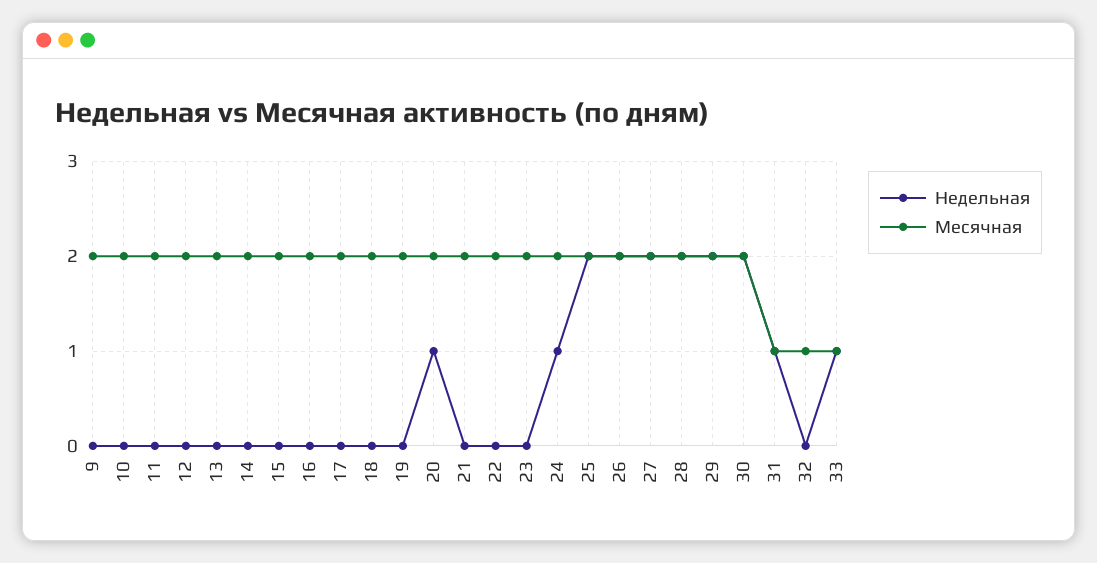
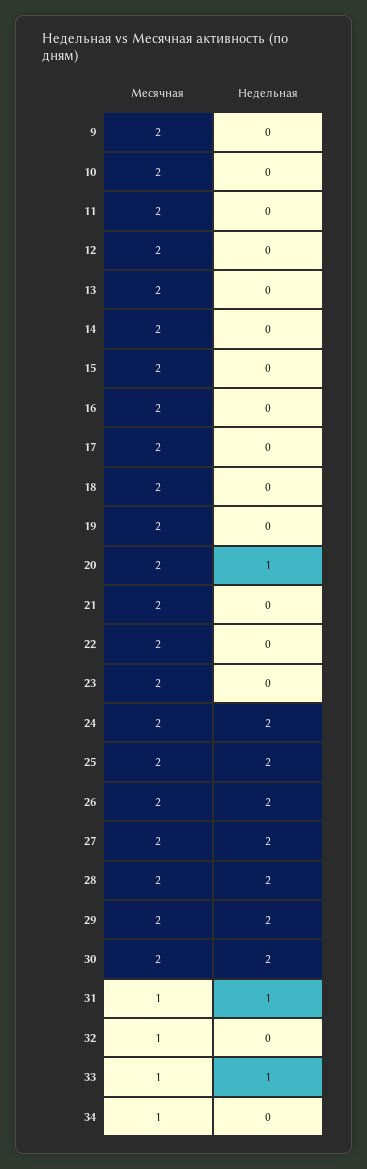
  {
    "Недельная": {
      "9": 0,
      "10": 0,
      "11": 0,
      "12": 0,
      "13": 0,
      "14": 0,
      "15": 0,
      "16": 0,
      "17": 0,
      "18": 0,
      "19": 0,
      "20": 1,
      "21": 0,
      "22": 0,
      "23": 0,
-     "24": 1,
+     "24": 2,
      "25": 2,
      "26": 2,
      "27": 2,
      "28": 2,
      "29": 2,
      "30": 2,
      "31": 1,
      "32": 0,
-     "33": 1
+     "33": 1,
+     "34": 0
    },
    "Месячная": {
      "9": 2,
      "10": 2,
      "11": 2,
      "12": 2,
      "13": 2,
      "14": 2,
      "15": 2,
      "16": 2,
      "17": 2,
      "18": 2,
      "19": 2,
      "20": 2,
      "21": 2,
      "22": 2,
      "23": 2,
      "24": 2,
      "25": 2,
      "26": 2,
      "27": 2,
      "28": 2,
      "29": 2,
      "30": 2,
      "31": 1,
      "32": 1,
-     "33": 1
+     "33": 1,
+     "34": 1
    }
  }

